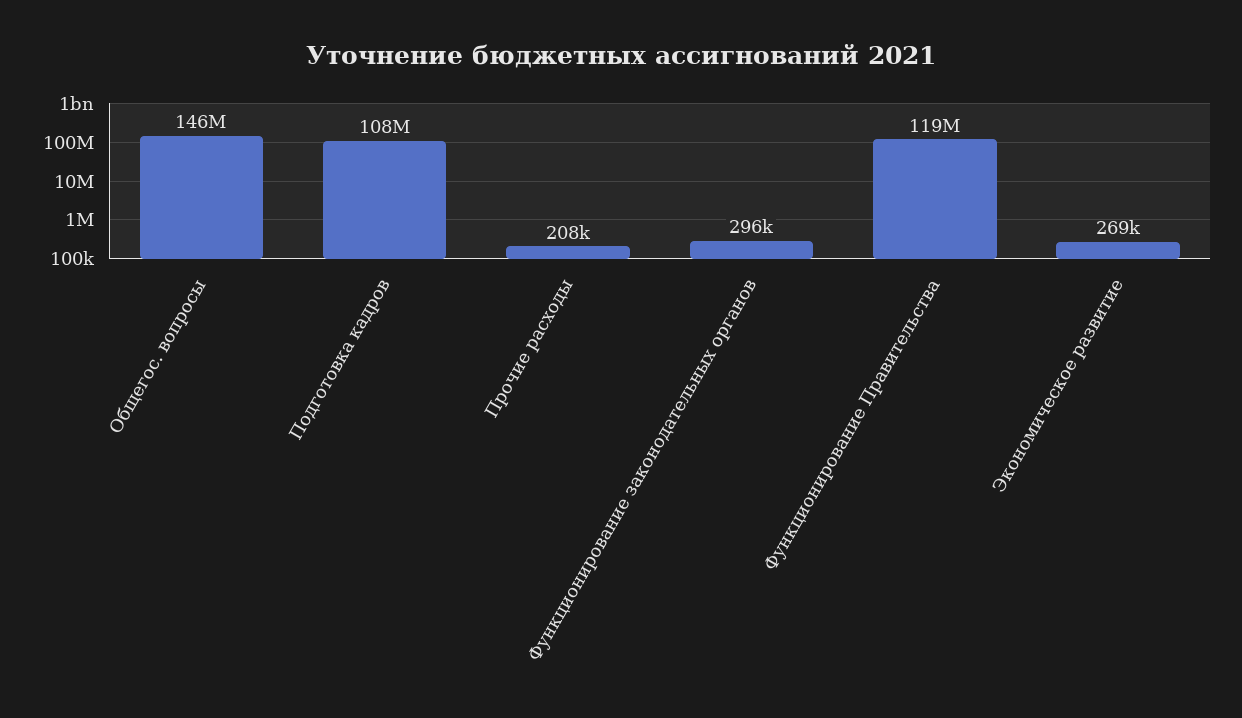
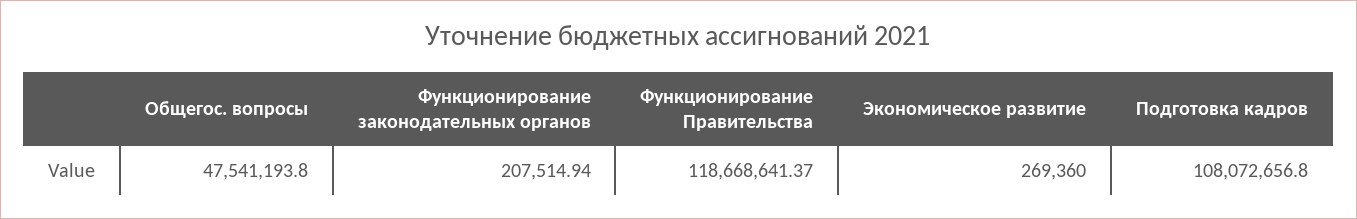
  {
-   "Общегос. вопросы": 146000000,
+   "Общегос. вопросы": 47541193.8,
    "Подготовка кадров": 108072656.8,
-   "Прочие расходы": 208000,
-   "Функционирование законодательных органов": 296000,
+   "Функционирование законодательных органов": 207514.94,
    "Функционирование Правительства": 118668641.37,
    "Экономическое развитие": 269360
  }

